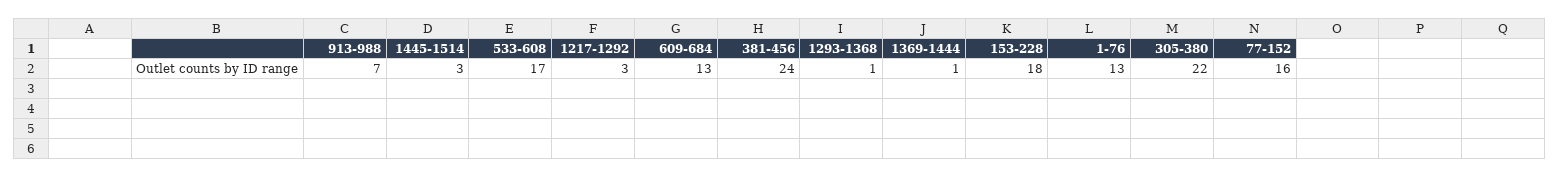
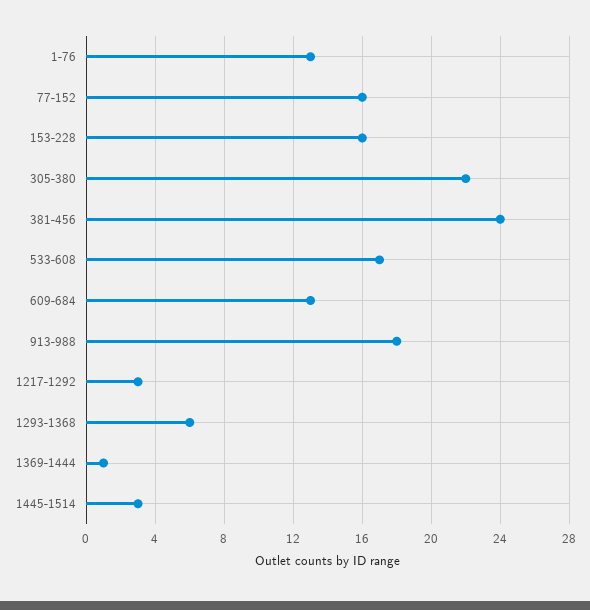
  {
-   "913-988": 7,
+   "913-988": 18,
    "1445-1514": 3,
    "533-608": 17,
    "1217-1292": 3,
    "609-684": 13,
    "381-456": 24,
-   "1293-1368": 1,
+   "1293-1368": 6,
    "1369-1444": 1,
-   "153-228": 18,
+   "153-228": 16,
    "1-76": 13,
    "305-380": 22,
    "77-152": 16
  }

